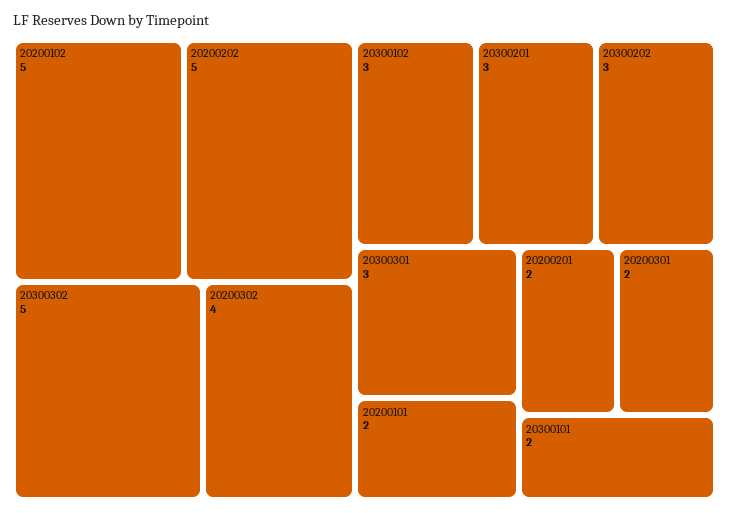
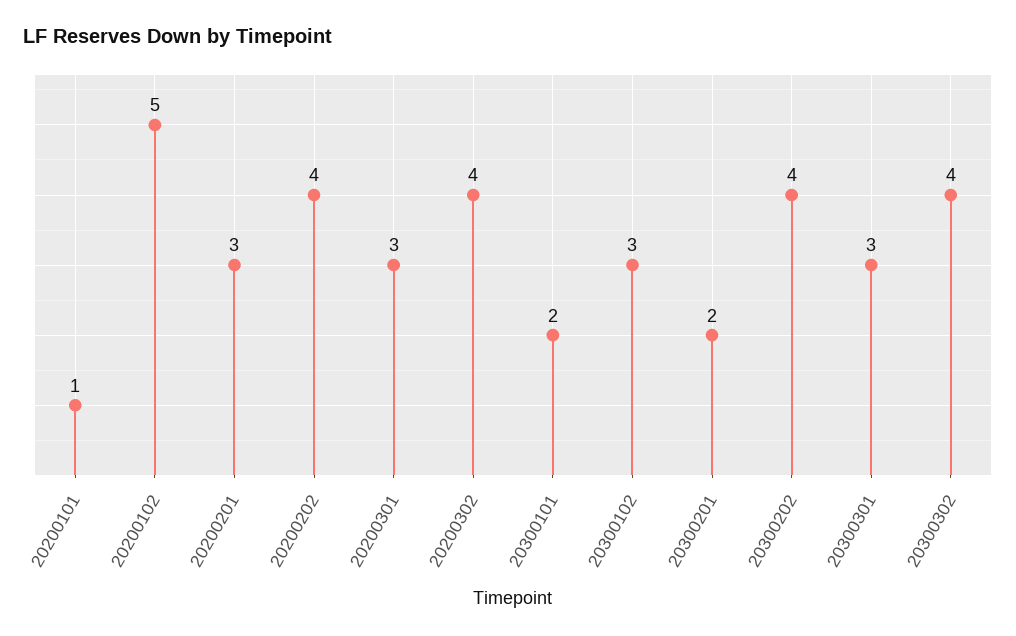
  {
    "20200102": 5,
-   "20200202": 5,
+   "20200202": 4,
-   "20300302": 5,
+   "20300302": 4,
    "20200302": 4,
    "20300102": 3,
-   "20300201": 3,
+   "20300201": 2,
-   "20300202": 3,
+   "20300202": 4,
    "20300301": 3,
-   "20200101": 2,
+   "20200101": 1,
-   "20200201": 2,
+   "20200201": 3,
-   "20200301": 2,
+   "20200301": 3,
    "20300101": 2
  }

